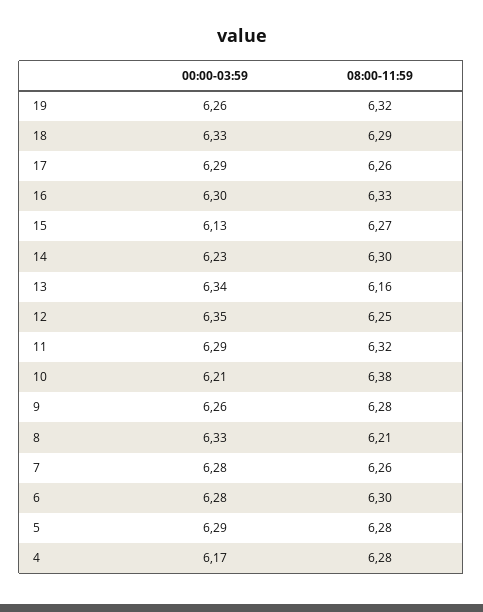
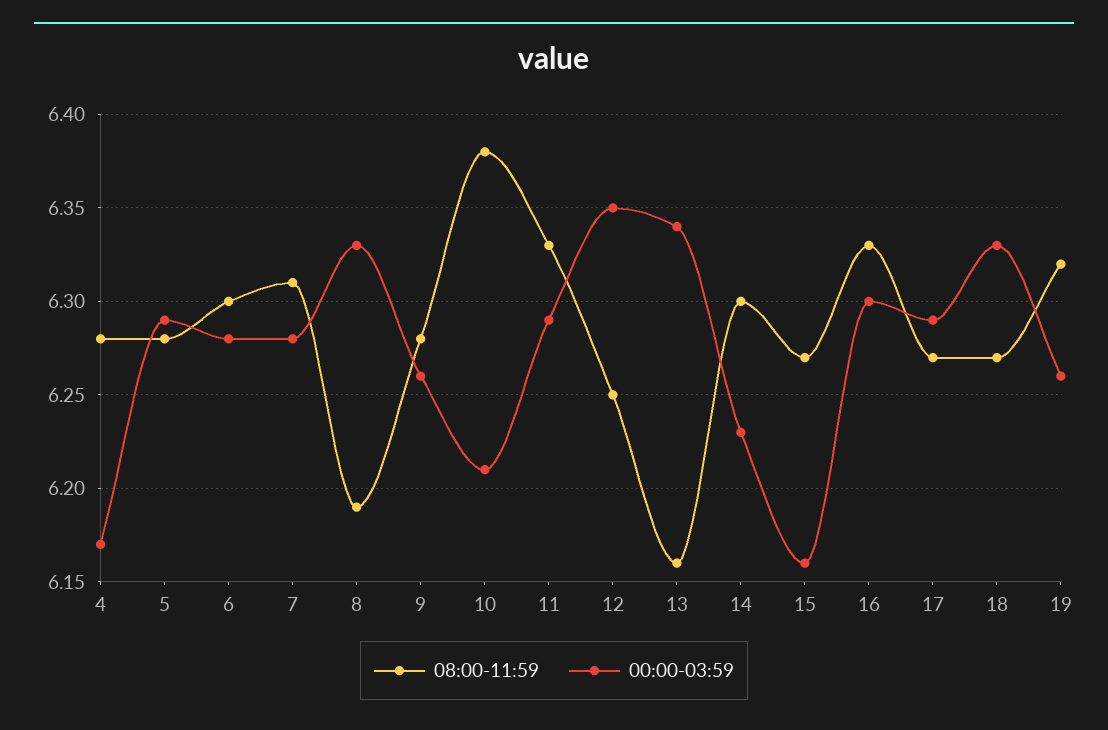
  {
    "00:00-03:59": {
      "19": 6.26,
      "18": 6.33,
      "17": 6.29,
      "16": 6.3,
-     "15": 6.13,
+     "15": 6.16,
      "14": 6.23,
      "13": 6.34,
      "12": 6.35,
      "11": 6.29,
      "10": 6.21,
      "9": 6.26,
      "8": 6.33,
      "7": 6.28,
      "6": 6.28,
      "5": 6.29,
      "4": 6.17
    },
    "08:00-11:59": {
      "19": 6.32,
-     "18": 6.29,
+     "18": 6.27,
-     "17": 6.26,
+     "17": 6.27,
      "16": 6.33,
      "15": 6.27,
      "14": 6.3,
      "13": 6.16,
      "12": 6.25,
-     "11": 6.32,
+     "11": 6.33,
      "10": 6.38,
      "9": 6.28,
-     "8": 6.21,
+     "8": 6.19,
-     "7": 6.26,
+     "7": 6.31,
      "6": 6.3,
      "5": 6.28,
      "4": 6.28
    }
  }

